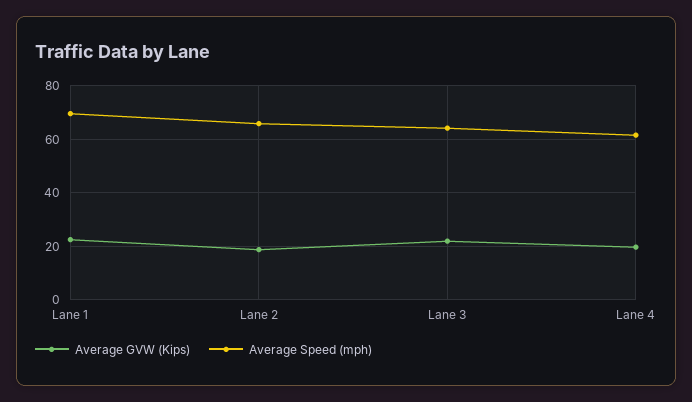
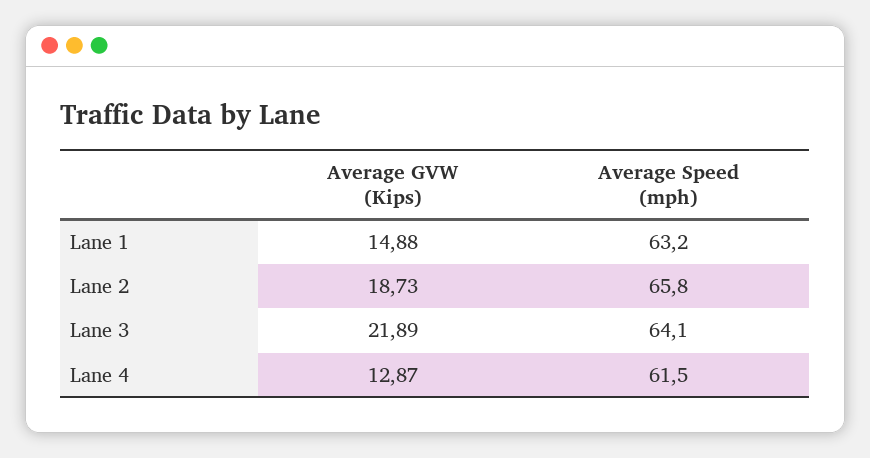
  {
    "Average GVW (Kips)": {
-     "Lane 1": 22.5,
+     "Lane 1": 14.88,
      "Lane 2": 18.73,
      "Lane 3": 21.89,
-     "Lane 4": 20
+     "Lane 4": 12.87
    },
    "Average Speed (mph)": {
-     "Lane 1": 70,
+     "Lane 1": 63.2,
      "Lane 2": 65.8,
      "Lane 3": 64.1,
      "Lane 4": 61.5
    }
  }

